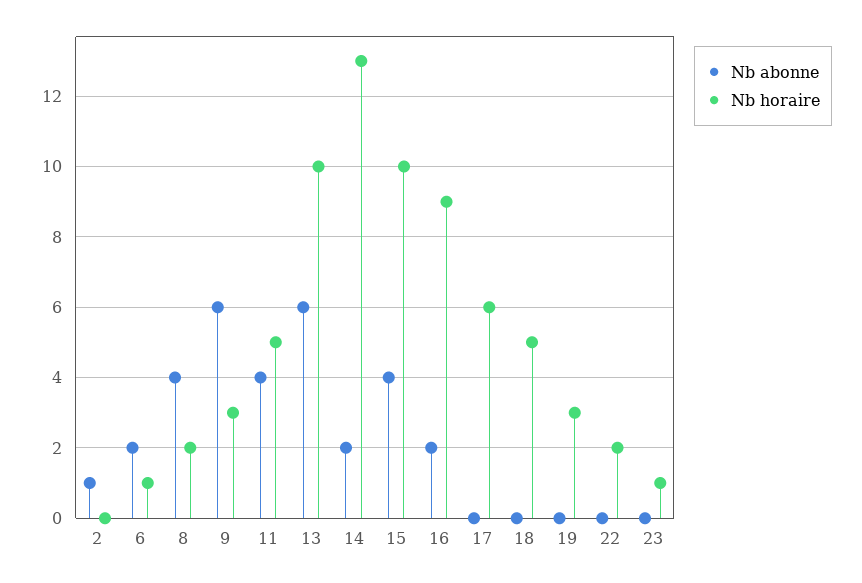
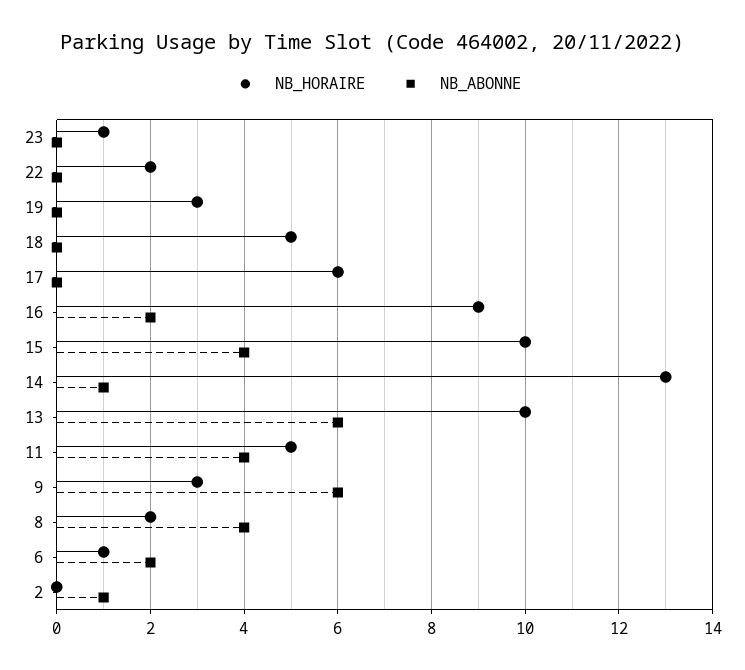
  {
    "Nb abonne": {
      "2": 1,
      "6": 2,
      "8": 4,
      "9": 6,
      "11": 4,
      "13": 6,
-     "14": 2,
+     "14": 1,
      "15": 4,
      "16": 2,
      "17": 0,
      "18": 0,
      "19": 0,
      "22": 0,
      "23": 0
    },
    "Nb horaire": {
      "2": 0,
      "6": 1,
      "8": 2,
      "9": 3,
      "11": 5,
      "13": 10,
      "14": 13,
      "15": 10,
      "16": 9,
      "17": 6,
      "18": 5,
      "19": 3,
      "22": 2,
      "23": 1
    }
  }

